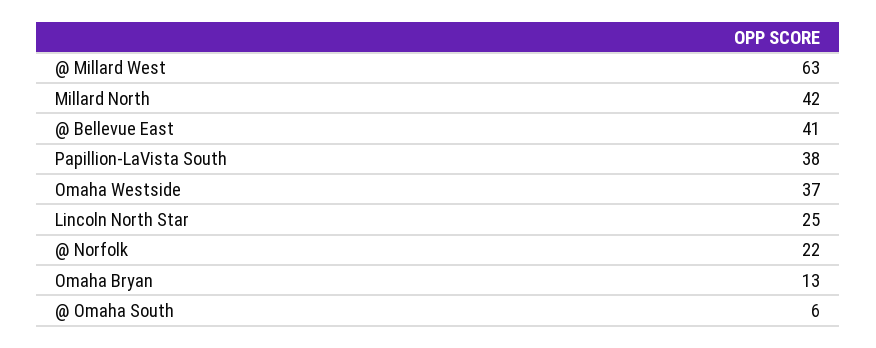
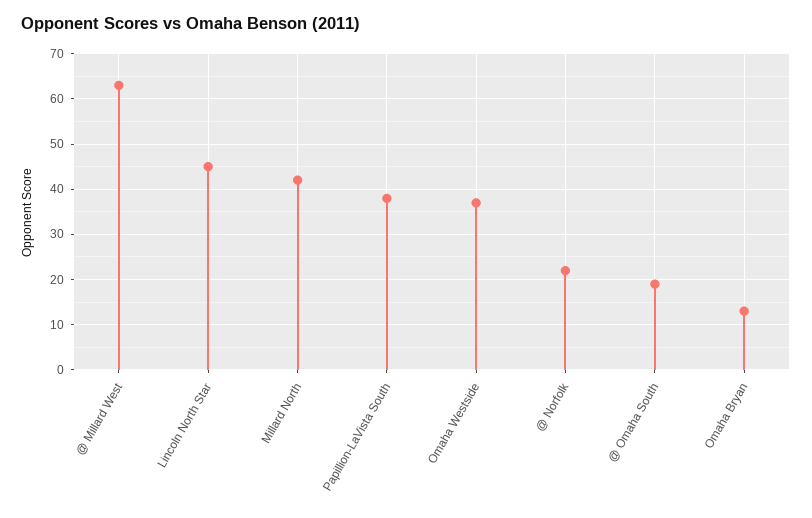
  {
    "@ Millard West": 63,
    "Millard North": 42,
-   "@ Bellevue East": 41,
    "Papillion-LaVista South": 38,
    "Omaha Westside": 37,
-   "Lincoln North Star": 25,
+   "Lincoln North Star": 45,
    "@ Norfolk": 22,
    "Omaha Bryan": 13,
-   "@ Omaha South": 6
+   "@ Omaha South": 20
  }

